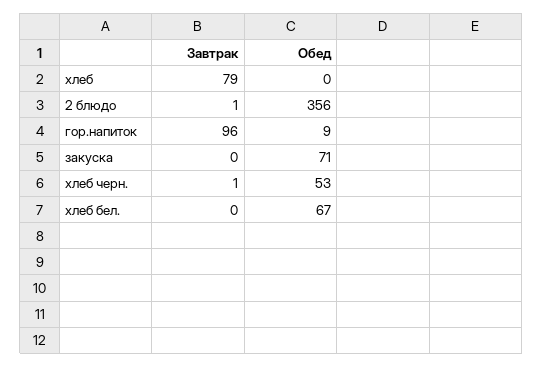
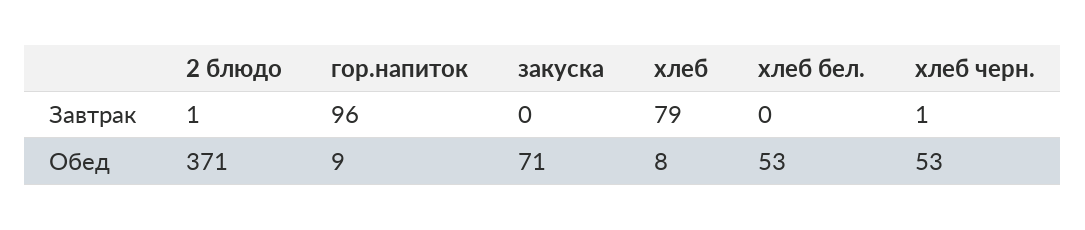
  {
    "Завтрак": {
      "хлеб": 79,
      "2 блюдо": 1,
      "гор.напиток": 96,
      "закуска": 0,
      "хлеб черн.": 1,
      "хлеб бел.": 0
    },
    "Обед": {
-     "хлеб": 0,
+     "хлеб": 8,
-     "2 блюдо": 356,
+     "2 блюдо": 371,
      "гор.напиток": 9,
      "закуска": 71,
      "хлеб черн.": 53,
-     "хлеб бел.": 67
+     "хлеб бел.": 53
    }
  }

